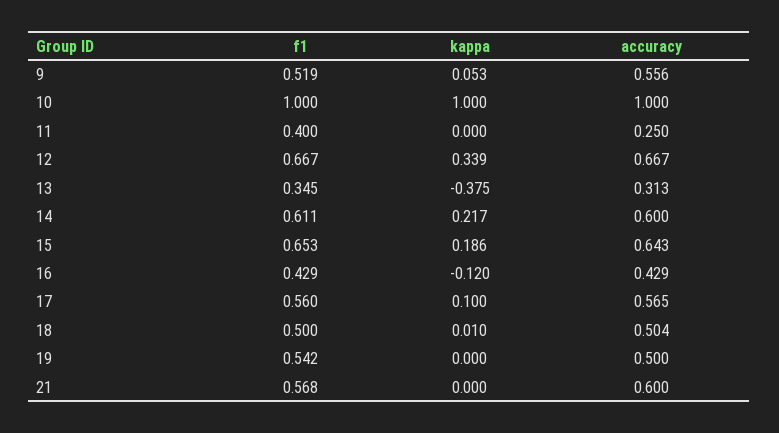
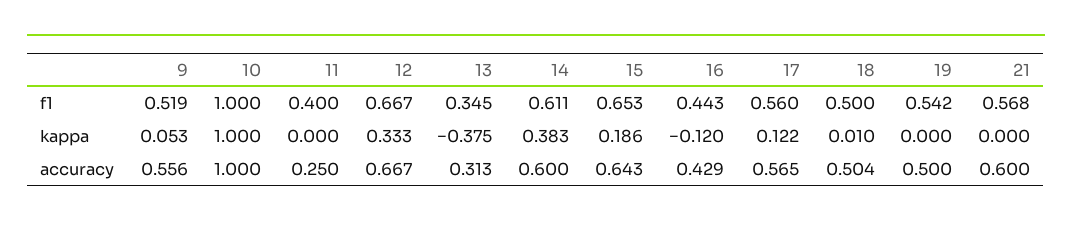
  {
    "f1": {
      "9": 0.519,
      "10": 1,
      "11": 0.4,
      "12": 0.667,
      "13": 0.345,
      "14": 0.611,
      "15": 0.653,
-     "16": 0.429,
+     "16": 0.443,
      "17": 0.56,
      "18": 0.5,
      "19": 0.542,
      "21": 0.568
    },
    "kappa": {
      "9": 0.053,
      "10": 1,
      "11": 0,
-     "12": 0.339,
+     "12": 0.333,
      "13": -0.375,
-     "14": 0.217,
+     "14": 0.383,
      "15": 0.186,
      "16": -0.12,
-     "17": 0.1,
+     "17": 0.122,
      "18": 0.01,
      "19": 0,
      "21": 0
    },
    "accuracy": {
      "9": 0.556,
      "10": 1,
      "11": 0.25,
      "12": 0.667,
      "13": 0.313,
      "14": 0.6,
      "15": 0.643,
      "16": 0.429,
      "17": 0.565,
      "18": 0.504,
      "19": 0.5,
      "21": 0.6
    }
  }

